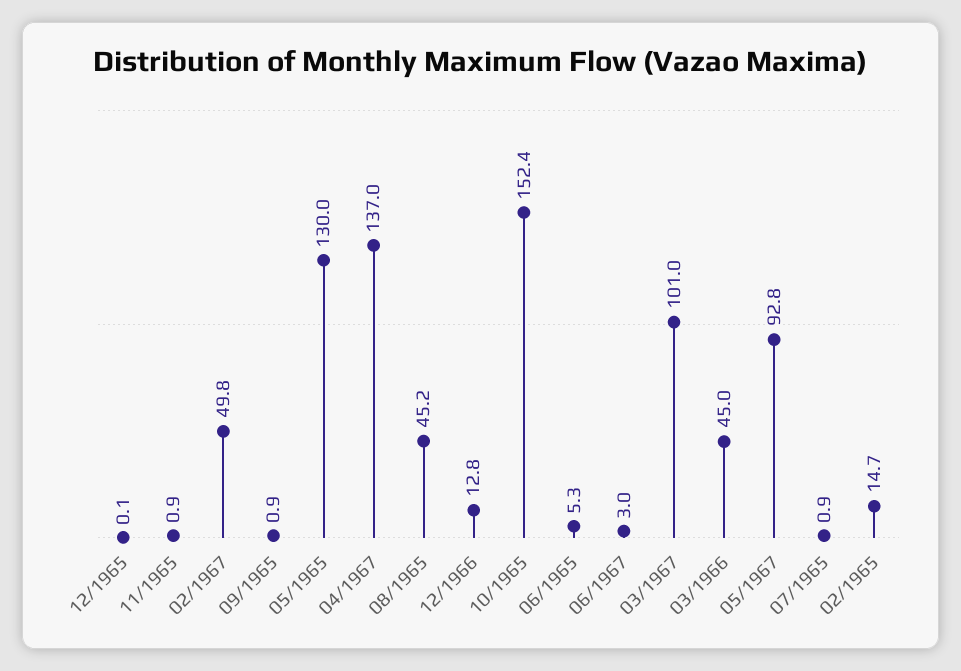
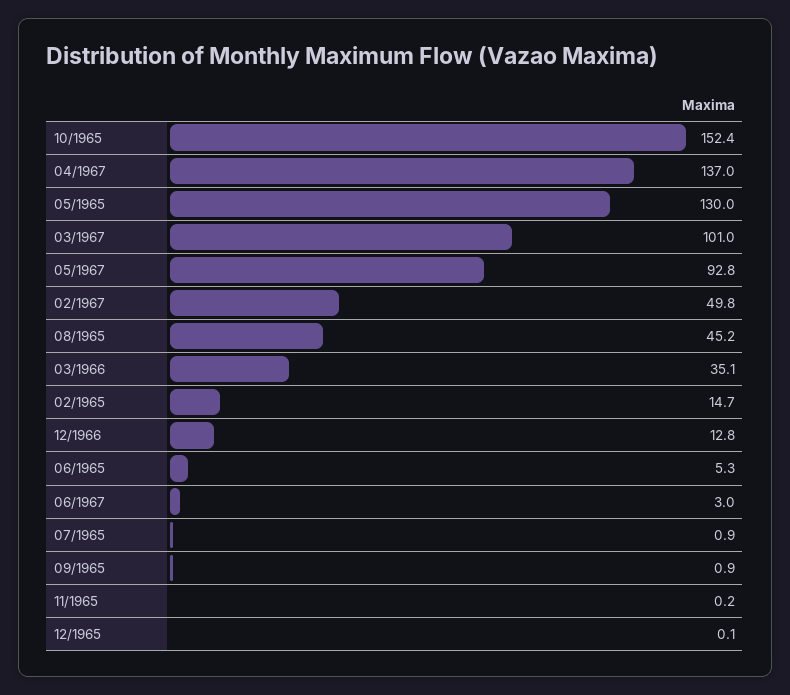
  {
    "12/1965": 0.1,
-   "11/1965": 0.9,
+   "11/1965": 0.2,
    "02/1967": 49.8,
    "09/1965": 0.9,
    "05/1965": 130,
    "04/1967": 137,
    "08/1965": 45.2,
    "12/1966": 12.8,
    "10/1965": 152.4,
    "06/1965": 5.3,
    "06/1967": 3,
    "03/1967": 101,
-   "03/1966": 45,
+   "03/1966": 35.1,
    "05/1967": 92.8,
    "07/1965": 0.9,
    "02/1965": 14.7
  }

